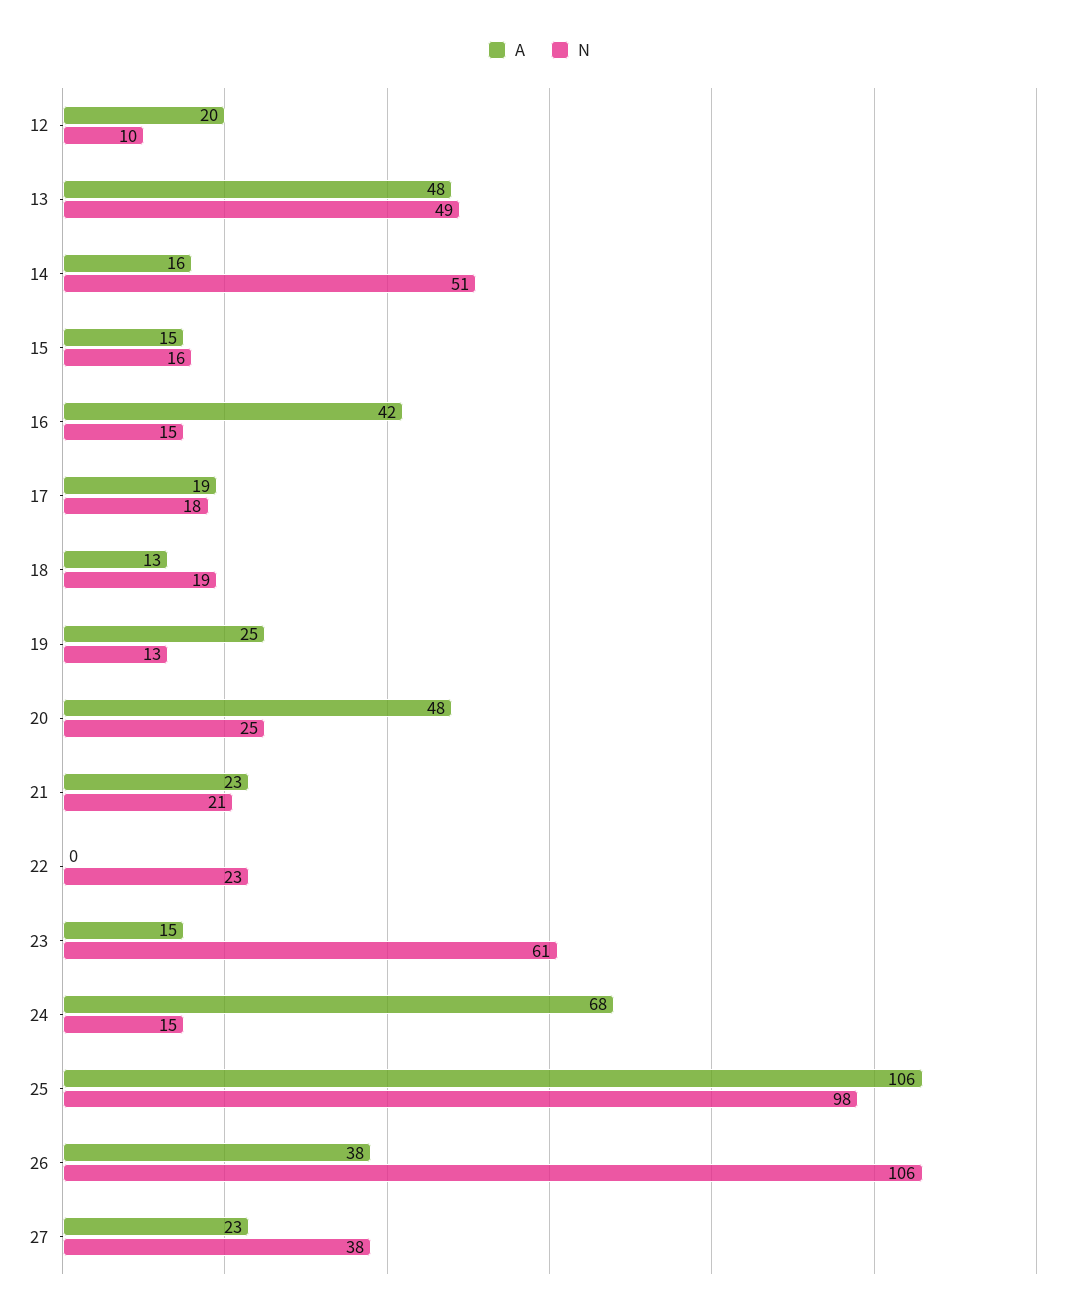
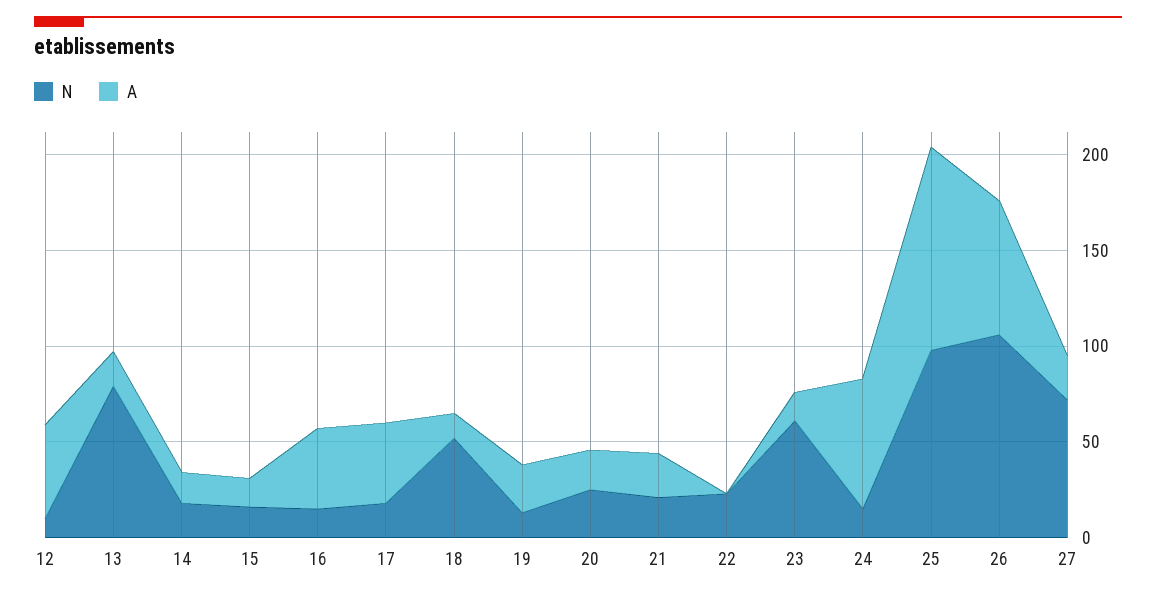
  {
    "A": {
-     "12": 20,
+     "12": 50,
-     "13": 48,
+     "13": 20,
      "14": 16,
      "15": 15,
      "16": 42,
-     "17": 19,
+     "17": 40,
      "18": 13,
      "19": 25,
-     "20": 48,
+     "20": 20,
      "21": 23,
      "22": 0,
      "23": 15,
      "24": 68,
      "25": 106,
-     "26": 38,
+     "26": 70,
      "27": 23
    },
    "N": {
      "12": 10,
-     "13": 49,
+     "13": 80,
-     "14": 51,
+     "14": 20,
      "15": 16,
      "16": 15,
      "17": 18,
-     "18": 19,
+     "18": 50,
      "19": 13,
      "20": 25,
      "21": 21,
      "22": 23,
      "23": 61,
      "24": 15,
      "25": 98,
      "26": 106,
-     "27": 38
+     "27": 70
    }
  }

